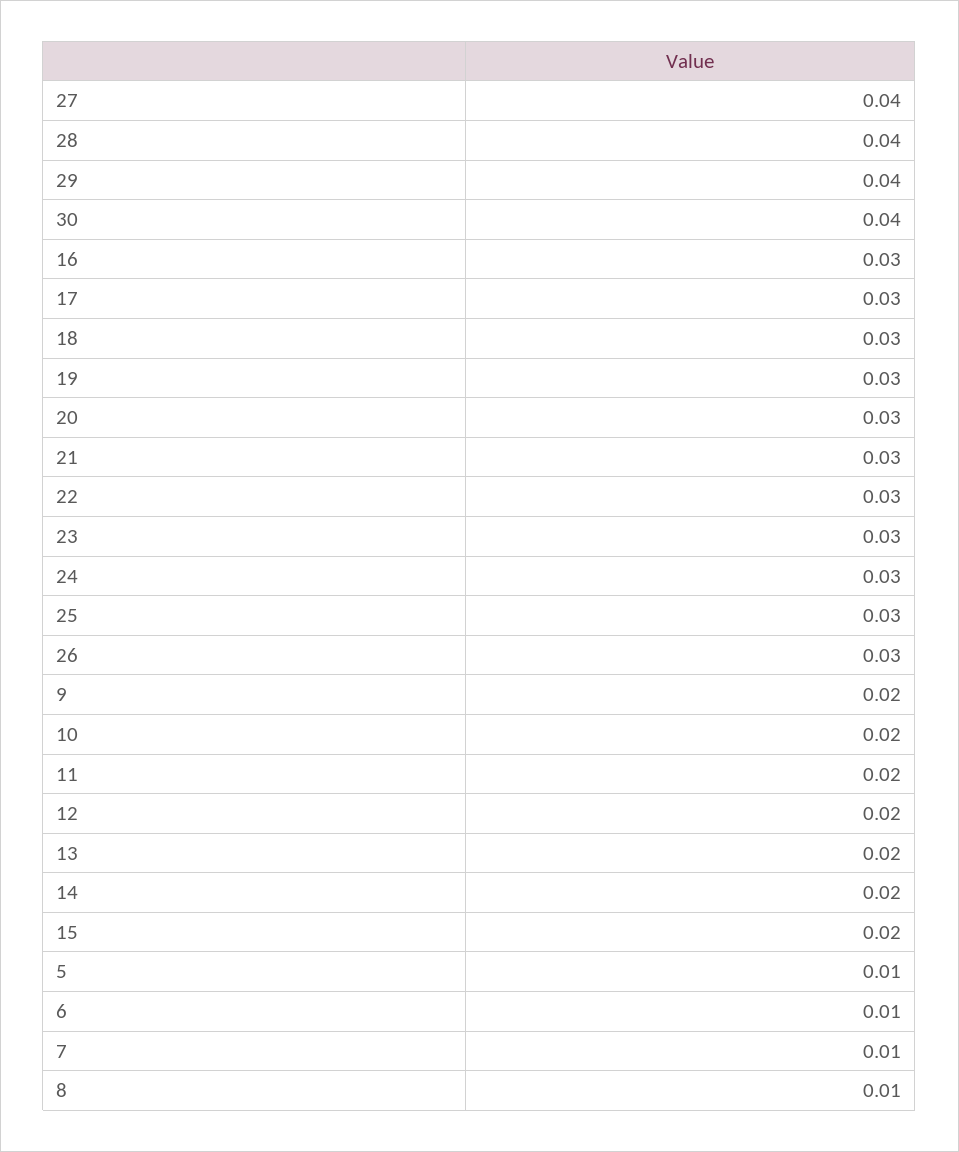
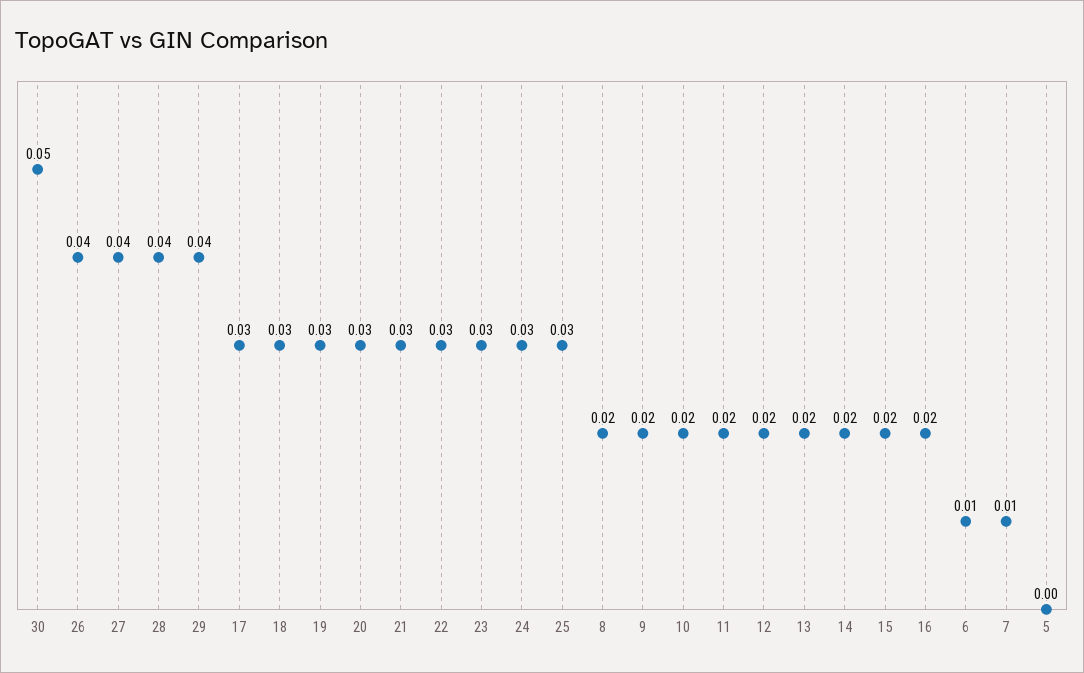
  {
    "27": 0.04,
    "28": 0.04,
    "29": 0.04,
-   "30": 0.04,
+   "30": 0.05,
-   "16": 0.03,
+   "16": 0.02,
    "17": 0.03,
    "18": 0.03,
    "19": 0.03,
    "20": 0.03,
    "21": 0.03,
    "22": 0.03,
    "23": 0.03,
    "24": 0.03,
    "25": 0.03,
-   "26": 0.03,
+   "26": 0.04,
    "9": 0.02,
    "10": 0.02,
    "11": 0.02,
    "12": 0.02,
    "13": 0.02,
    "14": 0.02,
    "15": 0.02,
-   "5": 0.01,
+   "5": 0,
    "6": 0.01,
    "7": 0.01,
-   "8": 0.01
+   "8": 0.02
  }

